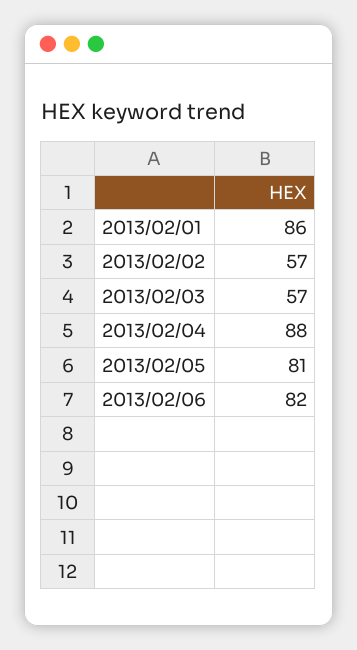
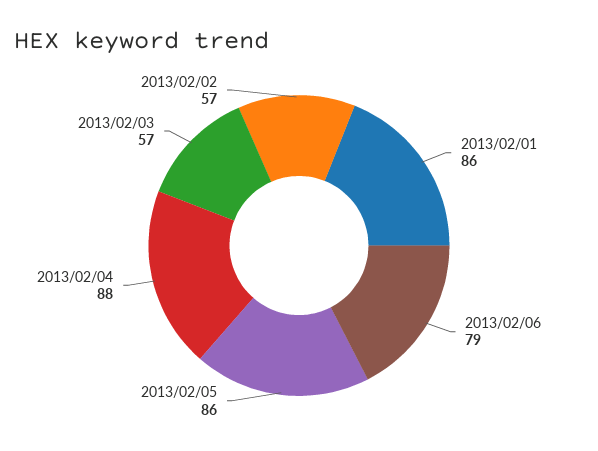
  {
    "2013/02/01": 86,
    "2013/02/02": 57,
    "2013/02/03": 57,
    "2013/02/04": 88,
-   "2013/02/05": 81,
+   "2013/02/05": 86,
-   "2013/02/06": 82
+   "2013/02/06": 79
  }

